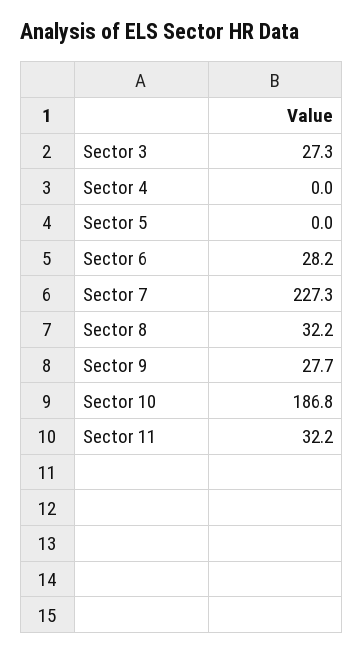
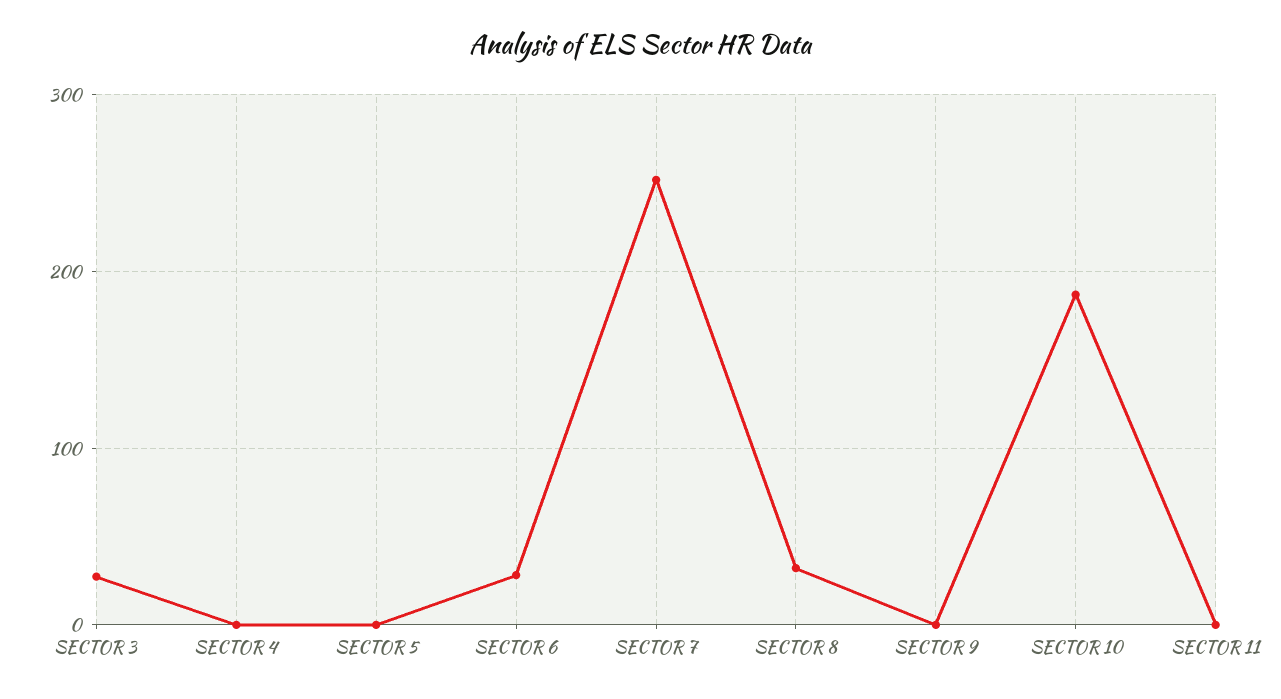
  {
    "Sector 3": 27.3,
    "Sector 4": 0,
    "Sector 5": 0,
    "Sector 6": 28.2,
-   "Sector 7": 227.3,
+   "Sector 7": 250,
    "Sector 8": 32.2,
-   "Sector 9": 27.7,
+   "Sector 9": 0,
    "Sector 10": 186.8,
-   "Sector 11": 32.2
+   "Sector 11": 0
  }

